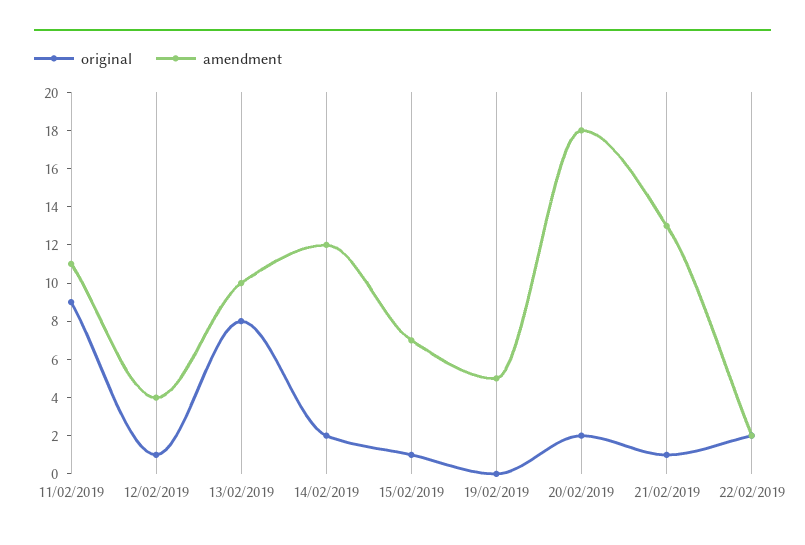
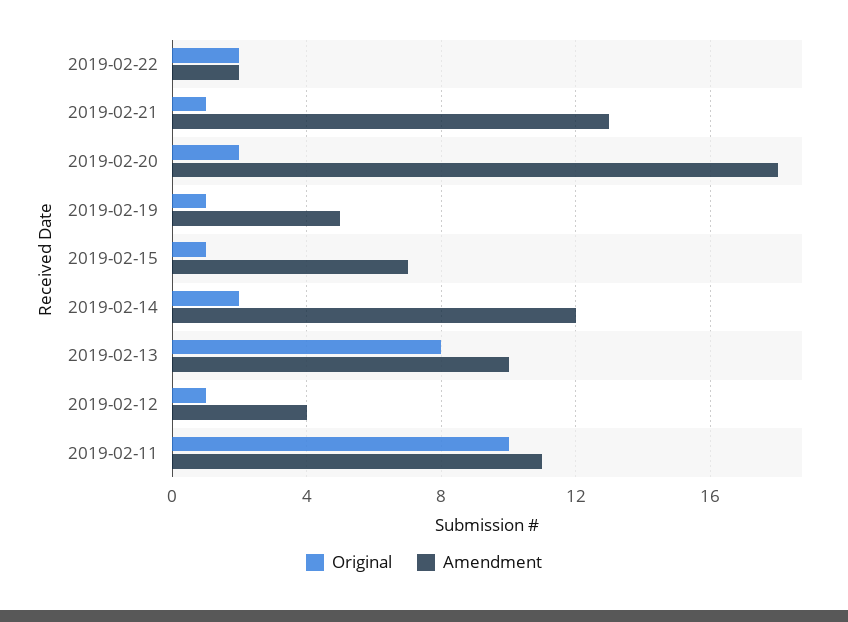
  {
    "original": {
-     "11/02/2019": 9,
+     "11/02/2019": 10,
      "12/02/2019": 1,
      "13/02/2019": 8,
      "14/02/2019": 2,
      "15/02/2019": 1,
-     "19/02/2019": 0,
+     "19/02/2019": 1,
      "20/02/2019": 2,
      "21/02/2019": 1,
      "22/02/2019": 2
    },
    "amendment": {
      "11/02/2019": 11,
      "12/02/2019": 4,
      "13/02/2019": 10,
      "14/02/2019": 12,
      "15/02/2019": 7,
      "19/02/2019": 5,
      "20/02/2019": 18,
      "21/02/2019": 13,
      "22/02/2019": 2
    }
  }

